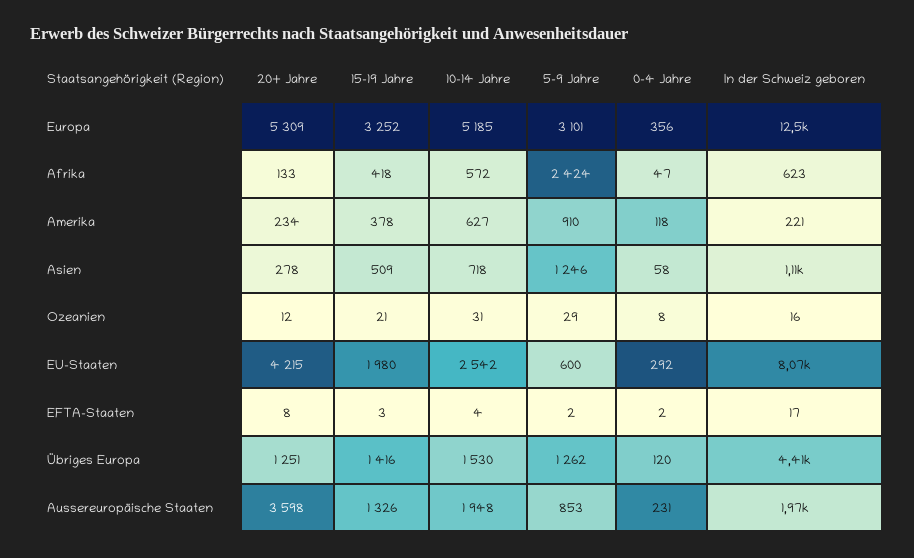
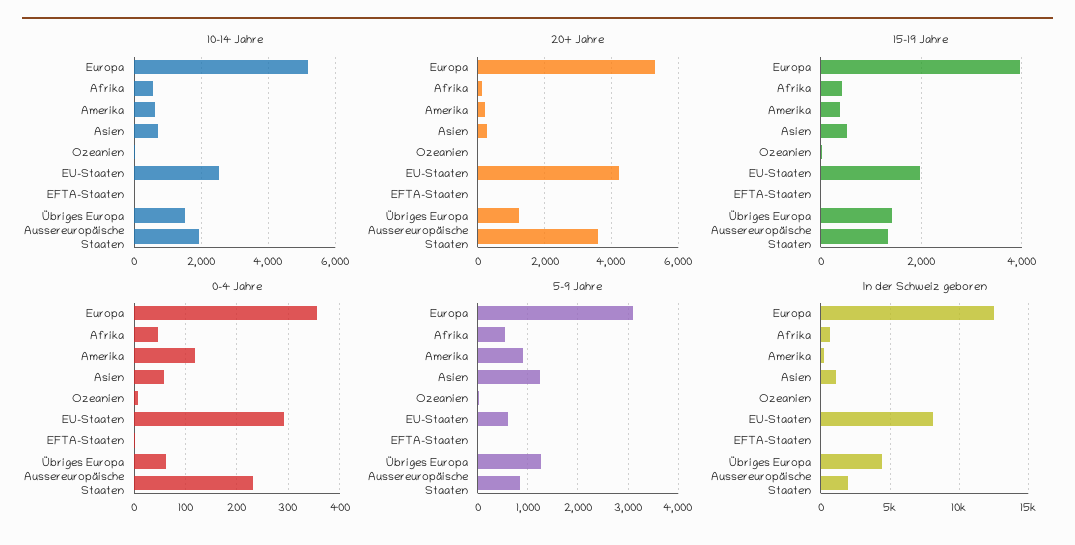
  {
    "20+ Jahre": {
      "Europa": 5309,
      "Afrika": 133,
      "Amerika": 234,
      "Asien": 278,
      "Ozeanien": 12,
      "EU-Staaten": 4215,
      "EFTA-Staaten": 8,
      "Übriges Europa": 1251,
      "Aussereuropäische Staaten": 3598
    },
    "15-19 Jahre": {
-     "Europa": 3252,
+     "Europa": 4000,
      "Afrika": 418,
      "Amerika": 378,
      "Asien": 509,
      "Ozeanien": 21,
      "EU-Staaten": 1980,
      "EFTA-Staaten": 3,
      "Übriges Europa": 1416,
      "Aussereuropäische Staaten": 1326
    },
    "10-14 Jahre": {
      "Europa": 5185,
      "Afrika": 572,
      "Amerika": 627,
      "Asien": 718,
      "Ozeanien": 31,
      "EU-Staaten": 2542,
      "EFTA-Staaten": 4,
      "Übriges Europa": 1530,
      "Aussereuropäische Staaten": 1948
    },
    "5-9 Jahre": {
      "Europa": 3101,
-     "Afrika": 2424,
+     "Afrika": 600,
      "Amerika": 910,
      "Asien": 1246,
      "Ozeanien": 29,
      "EU-Staaten": 600,
      "EFTA-Staaten": 2,
      "Übriges Europa": 1262,
      "Aussereuropäische Staaten": 853
    },
    "0-4 Jahre": {
      "Europa": 356,
      "Afrika": 47,
      "Amerika": 118,
      "Asien": 58,
      "Ozeanien": 8,
      "EU-Staaten": 292,
      "EFTA-Staaten": 2,
-     "Übriges Europa": 120,
+     "Übriges Europa": 60,
      "Aussereuropäische Staaten": 231
    },
    "In der Schweiz geboren": {
      "Europa": 12500,
      "Afrika": 623,
      "Amerika": 221,
      "Asien": 1110,
      "Ozeanien": 16,
      "EU-Staaten": 8070,
      "EFTA-Staaten": 17,
      "Übriges Europa": 4410,
      "Aussereuropäische Staaten": 1970
    }
  }

